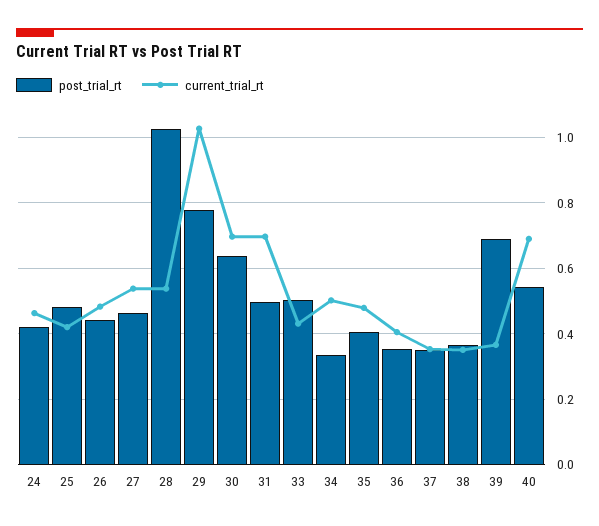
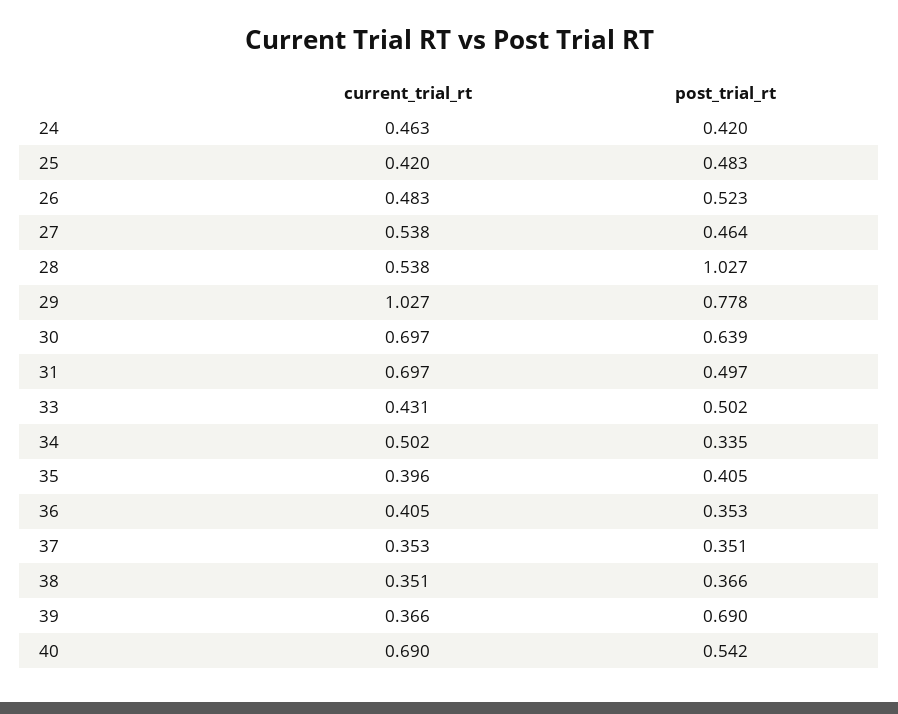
  {
    "post_trial_rt": {
      "24": 0.42,
      "25": 0.483,
-     "26": 0.44,
+     "26": 0.523,
      "27": 0.464,
      "28": 1.027,
      "29": 0.778,
      "30": 0.639,
      "31": 0.497,
      "33": 0.502,
      "34": 0.335,
      "35": 0.405,
      "36": 0.353,
      "37": 0.351,
      "38": 0.366,
      "39": 0.69,
      "40": 0.542
    },
    "current_trial_rt": {
      "24": 0.463,
      "25": 0.42,
      "26": 0.483,
      "27": 0.538,
      "28": 0.538,
      "29": 1.027,
      "30": 0.697,
      "31": 0.697,
      "33": 0.431,
      "34": 0.502,
-     "35": 0.48,
+     "35": 0.396,
      "36": 0.405,
      "37": 0.353,
      "38": 0.351,
      "39": 0.366,
      "40": 0.69
    }
  }

